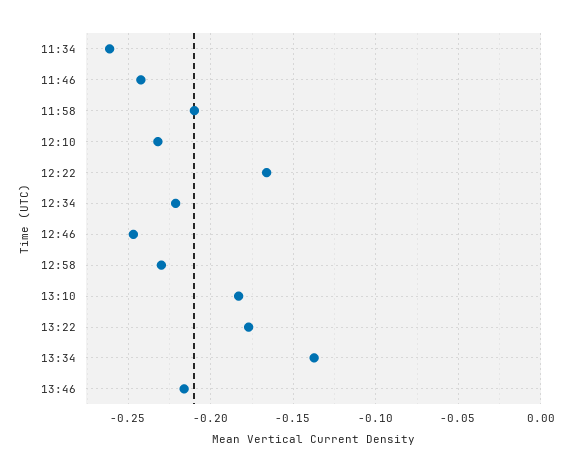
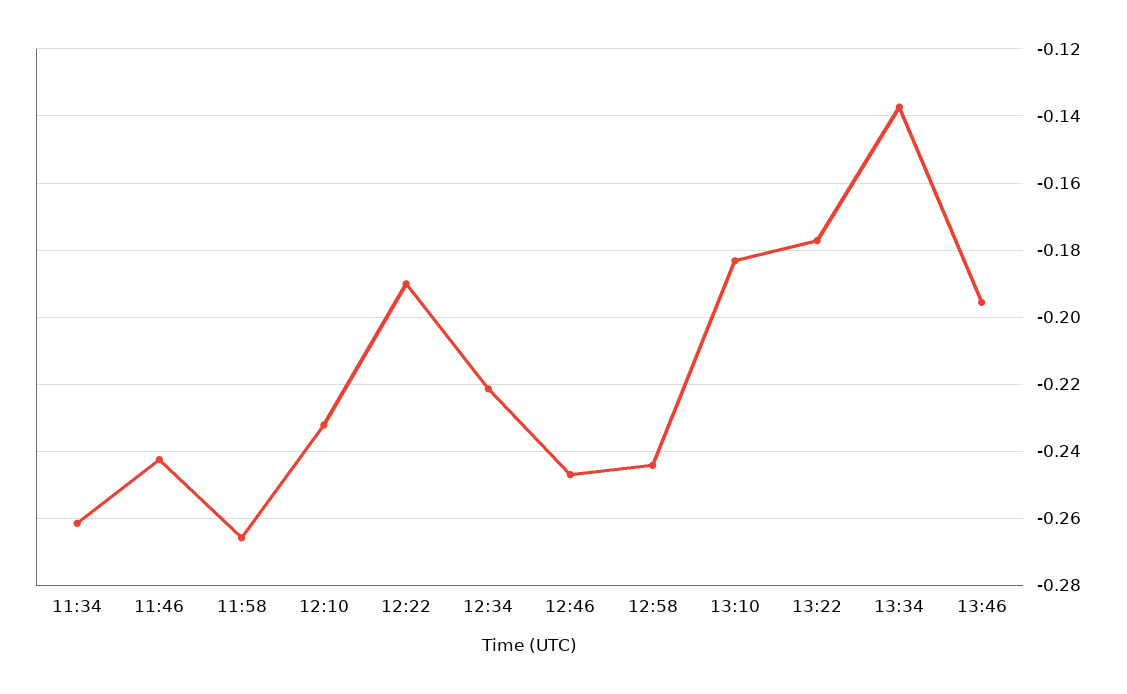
  {
    "11:34": -0.262,
    "11:46": -0.242,
-   "11:58": -0.21,
+   "11:58": -0.266,
    "12:10": -0.232,
-   "12:22": -0.165,
+   "12:22": -0.19,
    "12:34": -0.222,
    "12:46": -0.248,
-   "12:58": -0.23,
+   "12:58": -0.244,
    "13:10": -0.184,
    "13:22": -0.178,
    "13:34": -0.138,
-   "13:46": -0.215
+   "13:46": -0.196
  }

